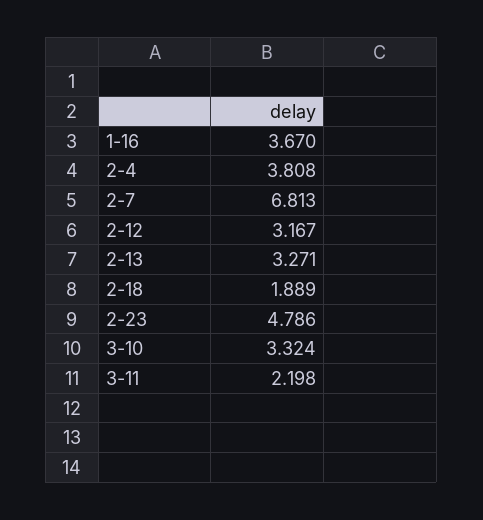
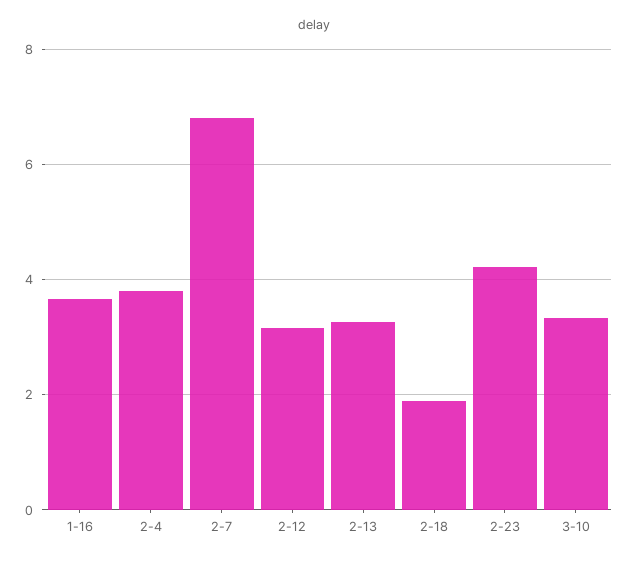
  {
    "1-16": 3.67,
    "2-4": 3.808,
    "2-7": 6.813,
    "2-12": 3.167,
    "2-13": 3.271,
    "2-18": 1.889,
-   "2-23": 4.786,
+   "2-23": 4.2,
-   "3-10": 3.324,
+   "3-10": 3.324
-   "3-11": 2.198
  }

